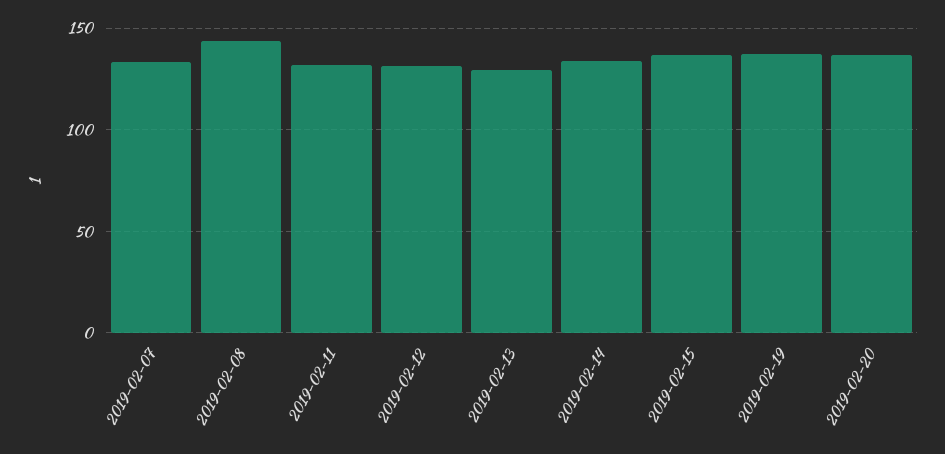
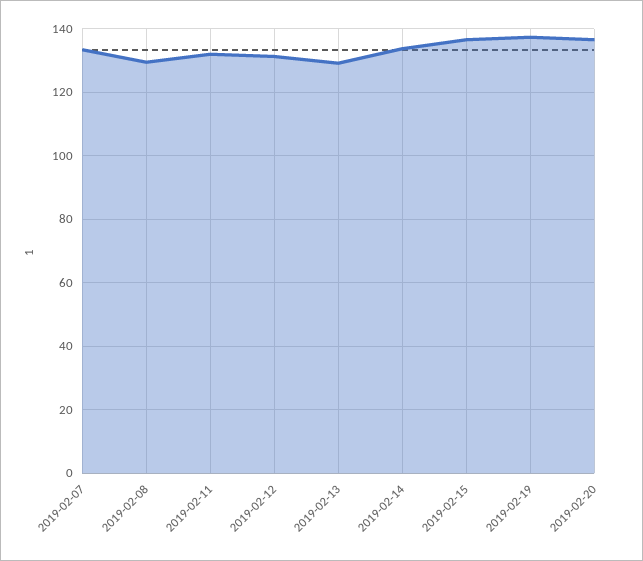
  {
    "2019-02-07": 134,
-   "2019-02-08": 145,
+   "2019-02-08": 130,
    "2019-02-11": 132,
    "2019-02-12": 132,
    "2019-02-13": 130,
    "2019-02-14": 134,
    "2019-02-15": 136,
    "2019-02-19": 138,
    "2019-02-20": 136
  }

